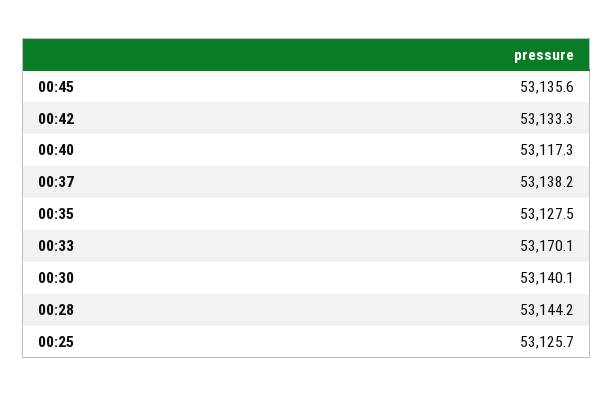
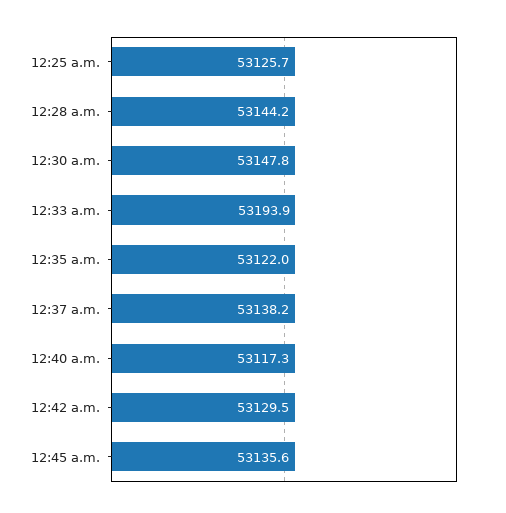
  {
    "00:45": 53135.6,
-   "00:42": 53133.3,
+   "00:42": 53129.5,
    "00:40": 53117.3,
    "00:37": 53138.2,
-   "00:35": 53127.5,
+   "00:35": 53122,
-   "00:33": 53170.1,
+   "00:33": 53193.9,
-   "00:30": 53140.1,
+   "00:30": 53147.8,
    "00:28": 53144.2,
    "00:25": 53125.7
  }

